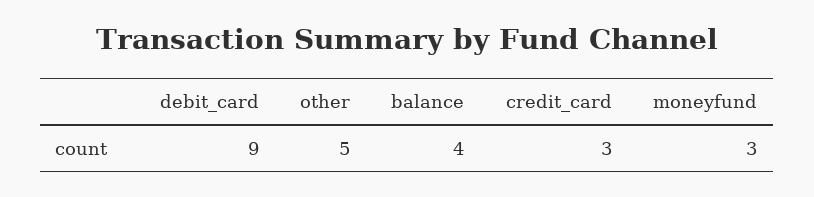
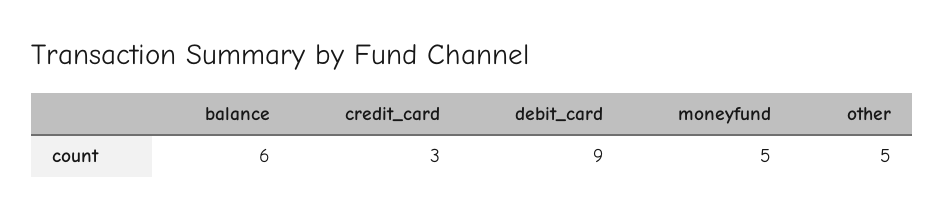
  {
    "debit_card": 9,
    "other": 5,
-   "balance": 4,
+   "balance": 6,
    "credit_card": 3,
-   "moneyfund": 3
+   "moneyfund": 5
  }

